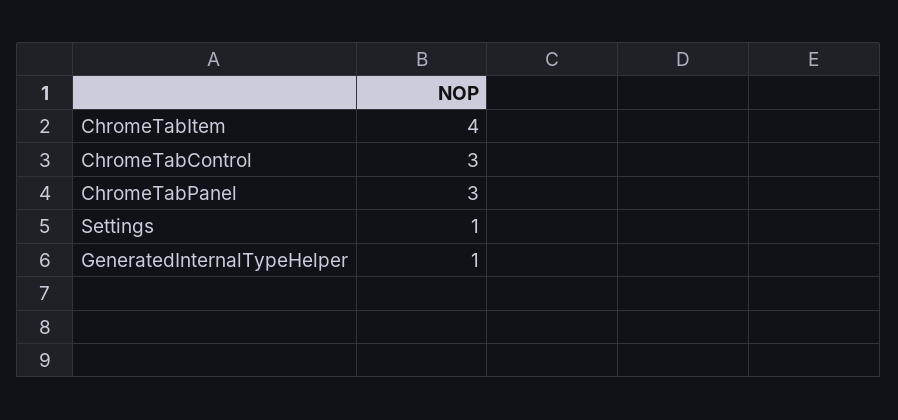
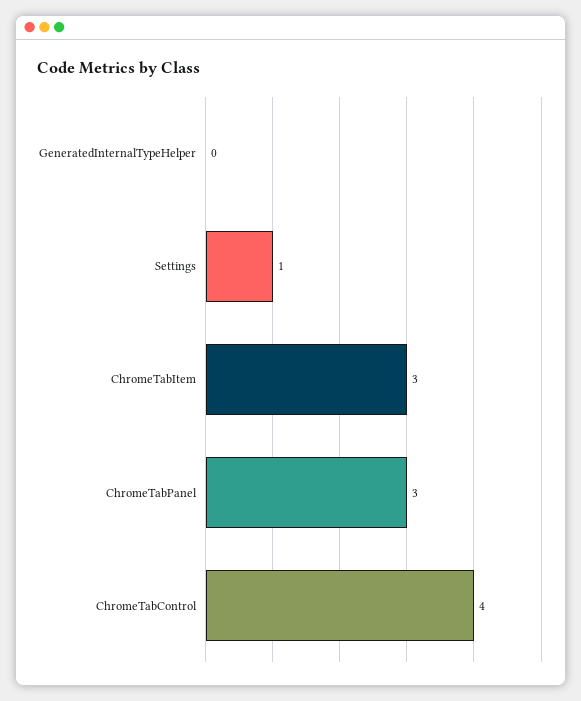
  {
-   "ChromeTabItem": 4,
+   "ChromeTabItem": 3,
-   "ChromeTabControl": 3,
+   "ChromeTabControl": 4,
    "ChromeTabPanel": 3,
    "Settings": 1,
-   "GeneratedInternalTypeHelper": 1
+   "GeneratedInternalTypeHelper": 0
  }

